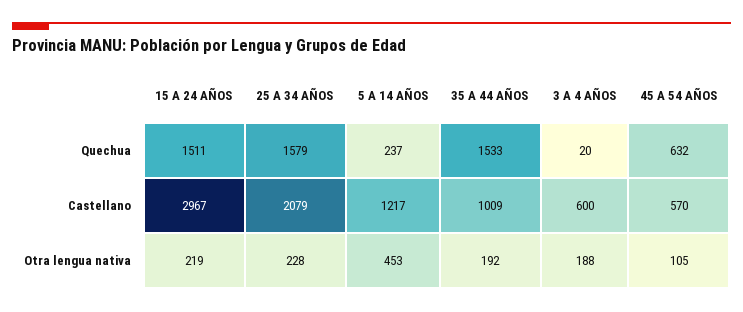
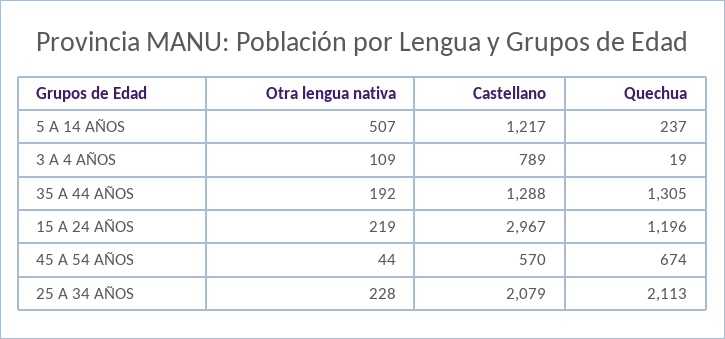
  {
    "15 A 24 AÑOS": {
-     "Quechua": 1511,
+     "Quechua": 1196,
      "Castellano": 2967,
      "Otra lengua nativa": 219
    },
    "25 A 34 AÑOS": {
-     "Quechua": 1579,
+     "Quechua": 2113,
      "Castellano": 2079,
      "Otra lengua nativa": 228
    },
    "5 A 14 AÑOS": {
      "Quechua": 237,
      "Castellano": 1217,
-     "Otra lengua nativa": 453
+     "Otra lengua nativa": 507
    },
    "35 A 44 AÑOS": {
-     "Quechua": 1533,
+     "Quechua": 1305,
-     "Castellano": 1009,
+     "Castellano": 1288,
      "Otra lengua nativa": 192
    },
    "3 A 4 AÑOS": {
-     "Quechua": 20,
+     "Quechua": 19,
-     "Castellano": 600,
+     "Castellano": 789,
-     "Otra lengua nativa": 188
+     "Otra lengua nativa": 109
    },
    "45 A 54 AÑOS": {
-     "Quechua": 632,
+     "Quechua": 674,
      "Castellano": 570,
-     "Otra lengua nativa": 105
+     "Otra lengua nativa": 44
    }
  }

